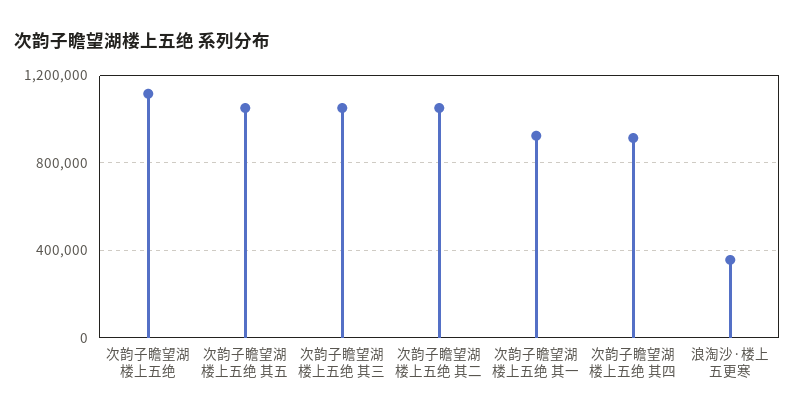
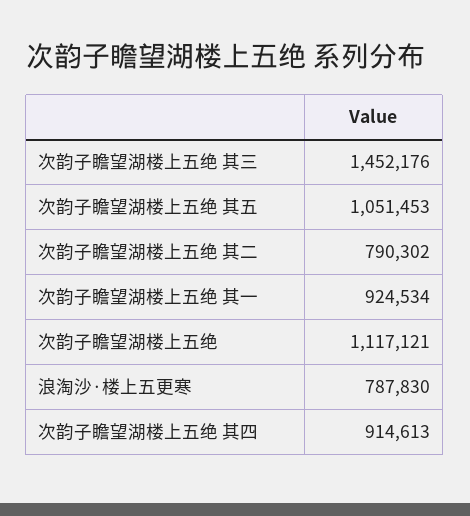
  {
    "次韵子瞻望湖楼上五绝": 1117121,
    "次韵子瞻望湖楼上五绝 其五": 1051453,
-   "次韵子瞻望湖楼上五绝 其三": 1050000,
+   "次韵子瞻望湖楼上五绝 其三": 1452176,
-   "次韵子瞻望湖楼上五绝 其二": 1050000,
+   "次韵子瞻望湖楼上五绝 其二": 790302,
    "次韵子瞻望湖楼上五绝 其一": 924534,
    "次韵子瞻望湖楼上五绝 其四": 914613,
-   "浪淘沙·楼上五更寒": 350000
+   "浪淘沙·楼上五更寒": 787830
  }

